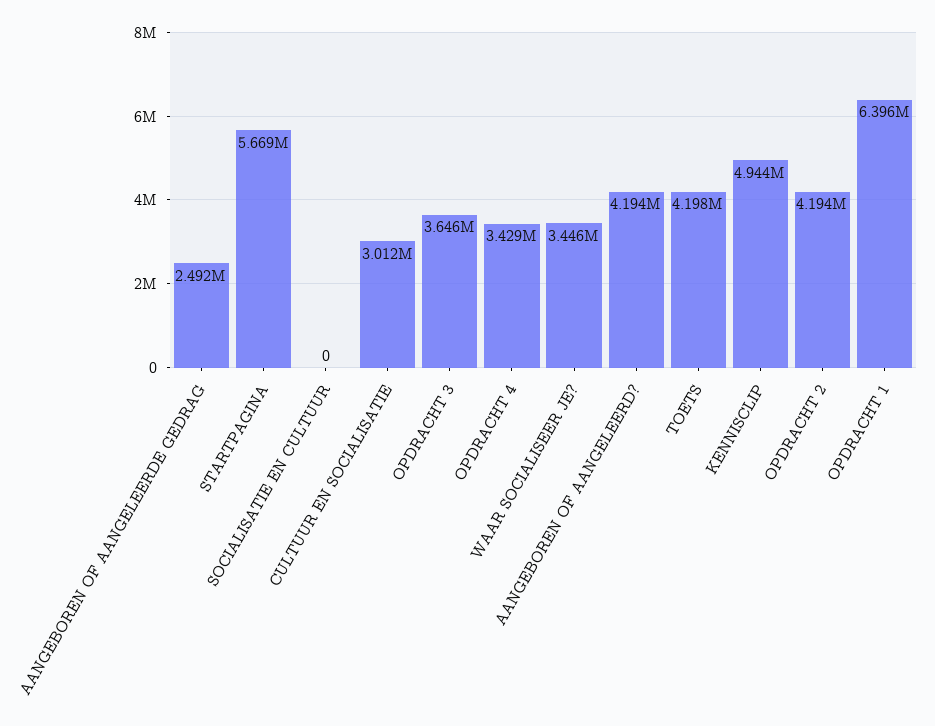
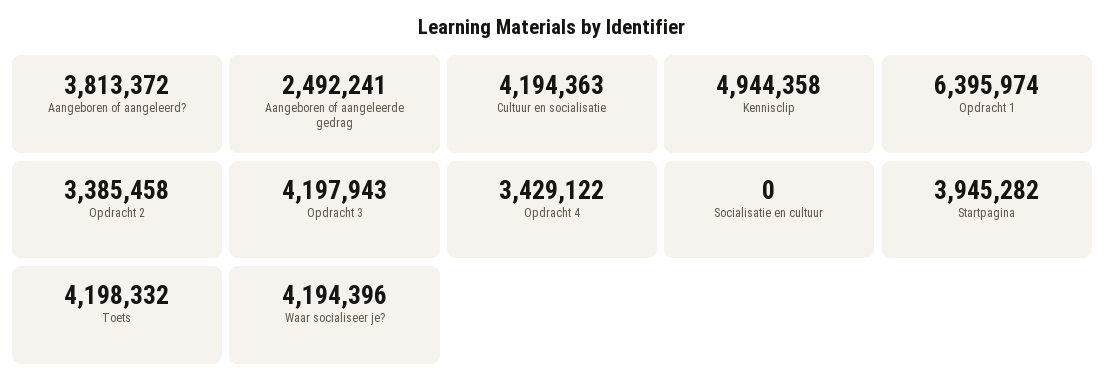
  {
    "AANGEBOREN OF AANGELEERDE GEDRAG": 2492241,
-   "STARTPAGINA": 5669000,
+   "STARTPAGINA": 3945282,
    "SOCIALISATIE EN CULTUUR": 0,
-   "CULTUUR EN SOCIALISATIE": 3012000,
+   "CULTUUR EN SOCIALISATIE": 4194363,
-   "OPDRACHT 3": 3646000,
+   "OPDRACHT 3": 4197943,
    "OPDRACHT 4": 3429122,
-   "WAAR SOCIALISEER JE?": 3446000,
+   "WAAR SOCIALISEER JE?": 4194396,
-   "AANGEBOREN OF AANGELEERD?": 4194000,
+   "AANGEBOREN OF AANGELEERD?": 3813372,
    "TOETS": 4198332,
    "KENNISCLIP": 4944358,
-   "OPDRACHT 2": 4194000,
+   "OPDRACHT 2": 3385458,
    "OPDRACHT 1": 6395974
  }

